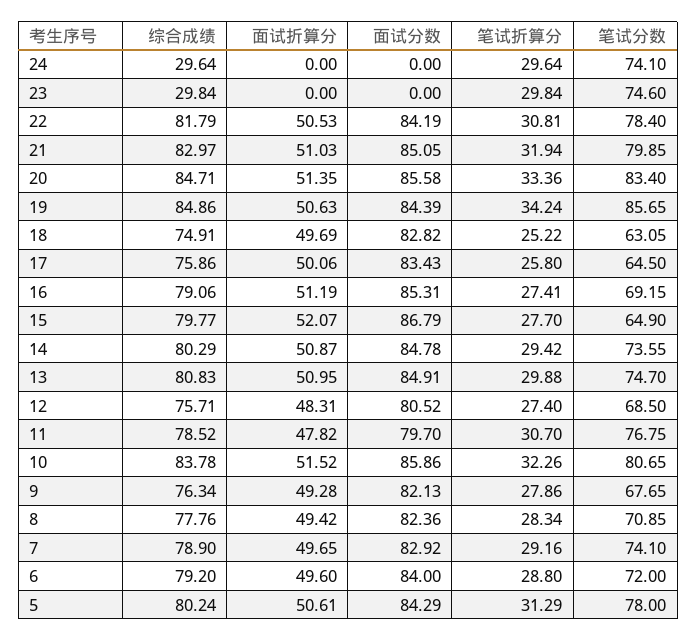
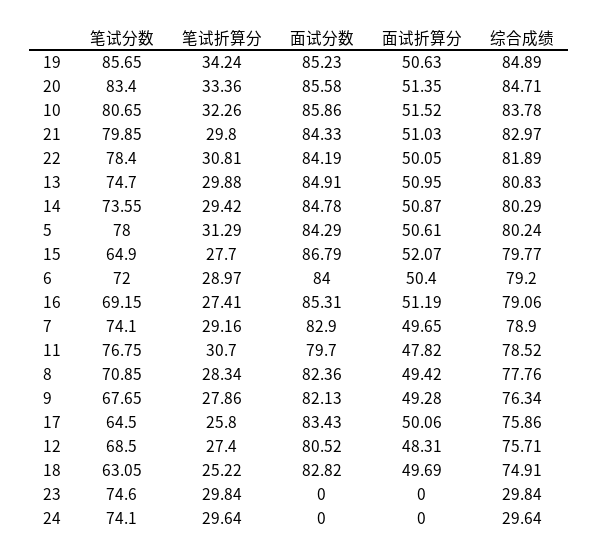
  {
    "综合成绩": {
      "24": 29.64,
      "23": 29.84,
-     "22": 81.79,
+     "22": 81.89,
      "21": 82.97,
      "20": 84.71,
-     "19": 84.86,
+     "19": 84.89,
      "18": 74.91,
      "17": 75.86,
      "16": 79.06,
      "15": 79.77,
      "14": 80.29,
      "13": 80.83,
      "12": 75.71,
      "11": 78.52,
      "10": 83.78,
      "9": 76.34,
      "8": 77.76,
      "7": 78.9,
      "6": 79.2,
      "5": 80.24
    },
    "面试折算分": {
      "24": 0,
      "23": 0,
-     "22": 50.53,
+     "22": 50.05,
      "21": 51.03,
      "20": 51.35,
      "19": 50.63,
      "18": 49.69,
      "17": 50.06,
      "16": 51.19,
      "15": 52.07,
      "14": 50.87,
      "13": 50.95,
      "12": 48.31,
      "11": 47.82,
      "10": 51.52,
      "9": 49.28,
      "8": 49.42,
      "7": 49.65,
-     "6": 49.6,
+     "6": 50.4,
      "5": 50.61
    },
    "面试分数": {
      "24": 0,
      "23": 0,
      "22": 84.19,
-     "21": 85.05,
+     "21": 84.33,
      "20": 85.58,
-     "19": 84.39,
+     "19": 85.23,
      "18": 82.82,
      "17": 83.43,
      "16": 85.31,
      "15": 86.79,
      "14": 84.78,
      "13": 84.91,
      "12": 80.52,
      "11": 79.7,
      "10": 85.86,
      "9": 82.13,
      "8": 82.36,
-     "7": 82.92,
+     "7": 82.9,
      "6": 84,
      "5": 84.29
    },
    "笔试折算分": {
      "24": 29.64,
      "23": 29.84,
      "22": 30.81,
-     "21": 31.94,
+     "21": 29.8,
      "20": 33.36,
      "19": 34.24,
      "18": 25.22,
      "17": 25.8,
      "16": 27.41,
      "15": 27.7,
      "14": 29.42,
      "13": 29.88,
      "12": 27.4,
      "11": 30.7,
      "10": 32.26,
      "9": 27.86,
      "8": 28.34,
      "7": 29.16,
-     "6": 28.8,
+     "6": 28.97,
      "5": 31.29
    },
    "笔试分数": {
      "24": 74.1,
      "23": 74.6,
      "22": 78.4,
      "21": 79.85,
      "20": 83.4,
      "19": 85.65,
      "18": 63.05,
      "17": 64.5,
      "16": 69.15,
      "15": 64.9,
      "14": 73.55,
      "13": 74.7,
      "12": 68.5,
      "11": 76.75,
      "10": 80.65,
      "9": 67.65,
      "8": 70.85,
      "7": 74.1,
      "6": 72,
      "5": 78
    }
  }

